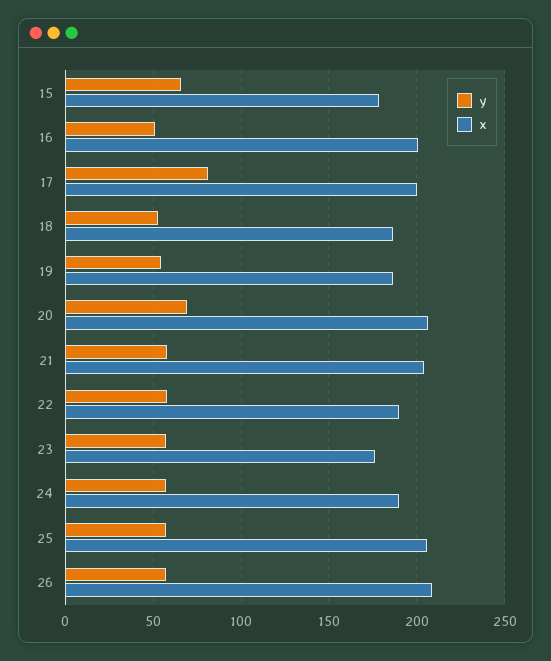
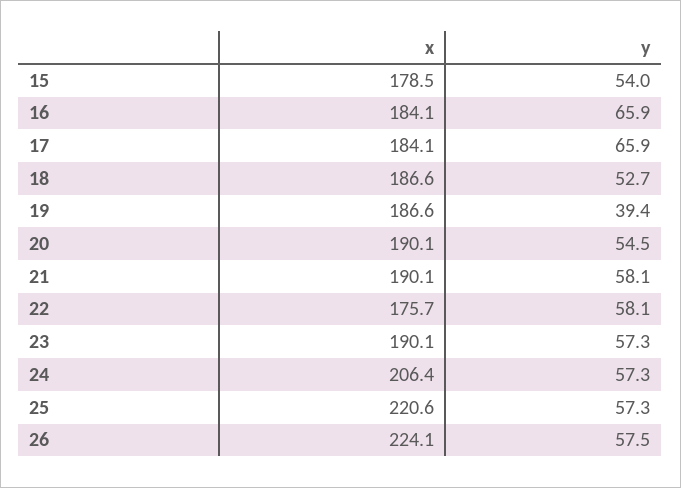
  {
    "y": {
-     "15": 65,
+     "15": 54,
-     "16": 50,
+     "16": 65.9,
-     "17": 80,
+     "17": 65.9,
      "18": 52.7,
-     "19": 55,
+     "19": 39.4,
-     "20": 70,
+     "20": 54.5,
      "21": 58.1,
      "22": 58.1,
      "23": 57.3,
      "24": 57.3,
      "25": 57.3,
      "26": 57.5
    },
    "x": {
      "15": 178.5,
-     "16": 200,
+     "16": 184.1,
-     "17": 200,
+     "17": 184.1,
      "18": 186.6,
      "19": 186.6,
-     "20": 205,
+     "20": 190.1,
-     "21": 205,
+     "21": 190.1,
-     "22": 190,
+     "22": 175.7,
-     "23": 175,
+     "23": 190.1,
-     "24": 190,
+     "24": 206.4,
-     "25": 205,
+     "25": 220.6,
-     "26": 210
+     "26": 224.1
    }
  }

